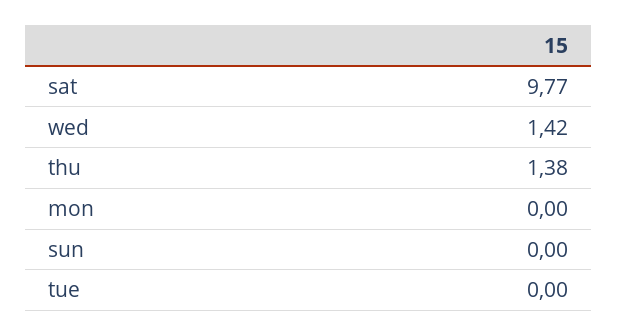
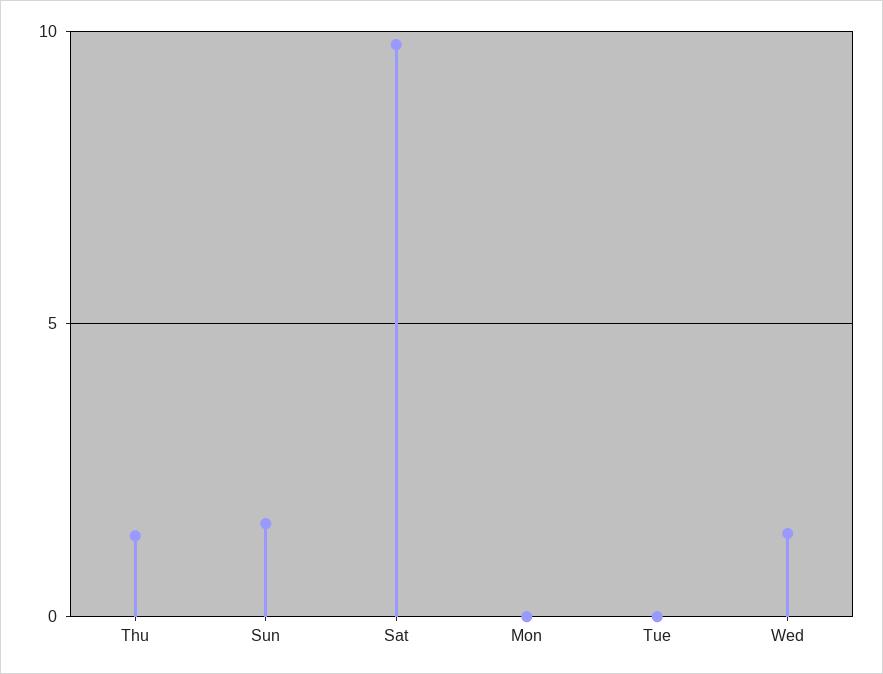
  {
    "sat": 9.77,
    "wed": 1.42,
    "thu": 1.38,
    "mon": 0,
-   "sun": 0,
+   "sun": 1.5,
    "tue": 0
  }

